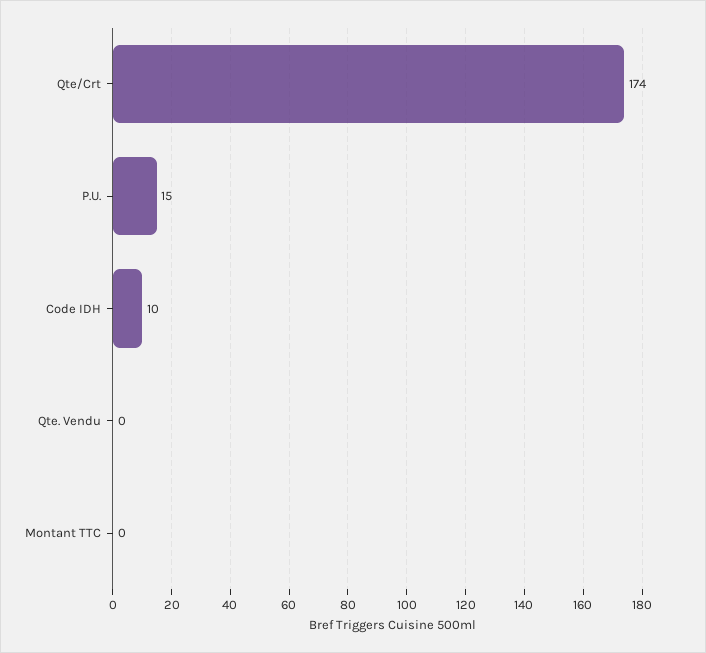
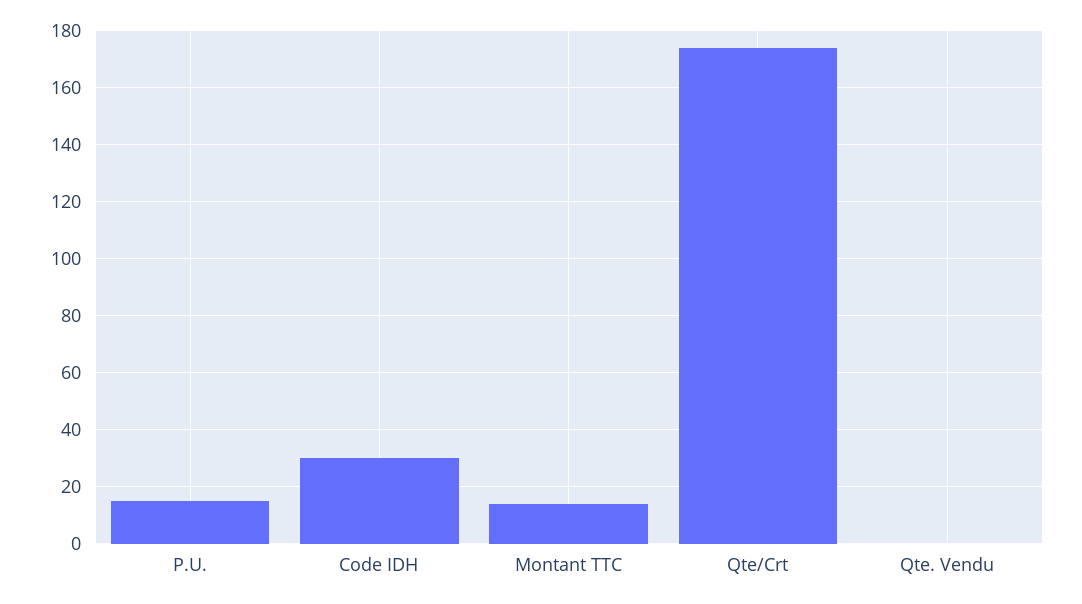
  {
    "Qte/Crt": 174,
    "P.U.": 15,
-   "Code IDH": 10,
+   "Code IDH": 30,
    "Qte. Vendu": 0,
-   "Montant TTC": 0
+   "Montant TTC": 15
  }

